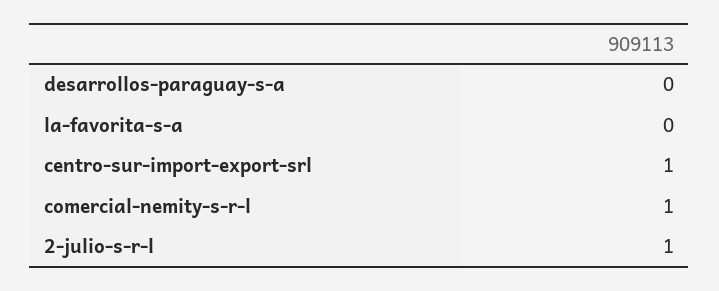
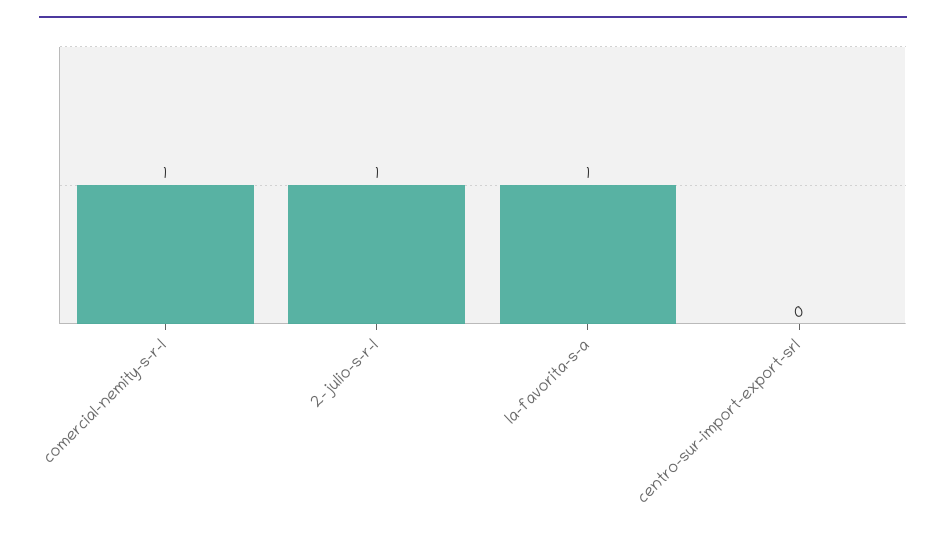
  {
-   "desarrollos-paraguay-s-a": 0,
-   "la-favorita-s-a": 0,
+   "la-favorita-s-a": 1,
-   "centro-sur-import-export-srl": 1,
+   "centro-sur-import-export-srl": 0,
    "comercial-nemity-s-r-l": 1,
    "2-julio-s-r-l": 1
  }

